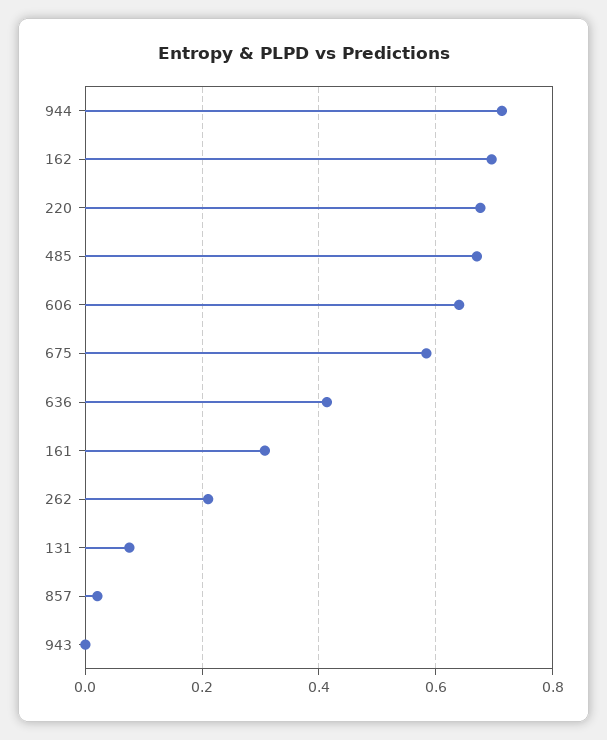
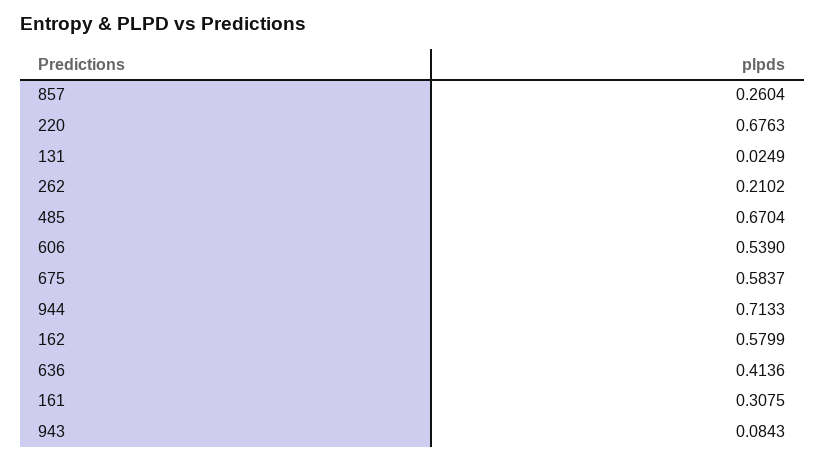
  {
    "944": 0.7133,
-   "162": 0.7,
+   "162": 0.5799,
    "220": 0.6763,
    "485": 0.6704,
-   "606": 0.64,
+   "606": 0.539,
    "675": 0.5837,
    "636": 0.4136,
    "161": 0.3075,
    "262": 0.2102,
-   "131": 0.08,
+   "131": 0.0249,
-   "857": 0.02,
+   "857": 0.2604,
-   "943": 0
+   "943": 0.0843
  }

